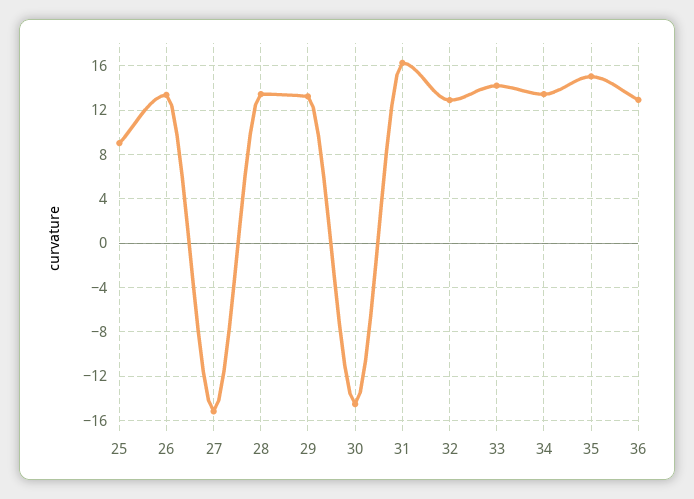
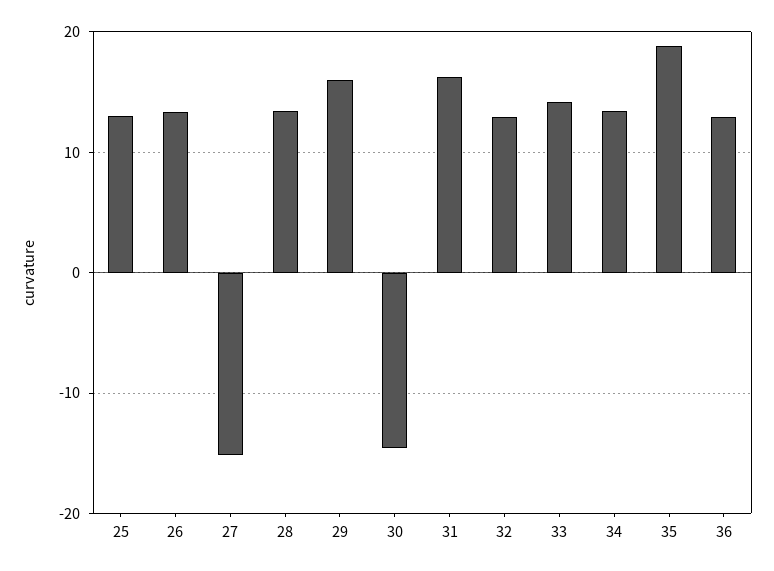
  {
-   "25": 9,
+   "25": 13,
    "26": 13,
    "27": -15,
    "28": 13,
-   "29": 13,
+   "29": 16,
    "30": -15,
    "31": 16,
    "32": 13,
    "33": 14,
    "34": 13,
-   "35": 15,
+   "35": 19,
    "36": 13
  }

